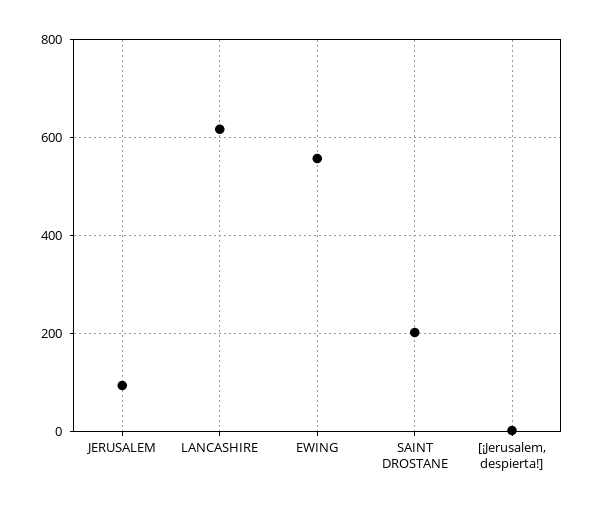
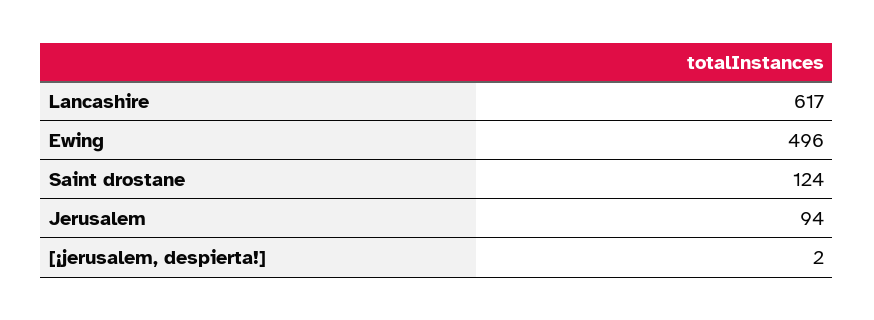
  {
    "JERUSALEM": 94,
    "LANCASHIRE": 617,
-   "EWING": 560,
+   "EWING": 496,
-   "SAINT DROSTANE": 200,
+   "SAINT DROSTANE": 124,
    "[¡Jerusalem, despierta!]": 2
  }

